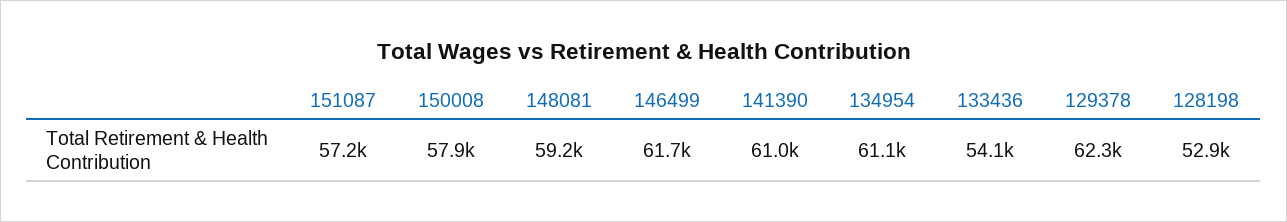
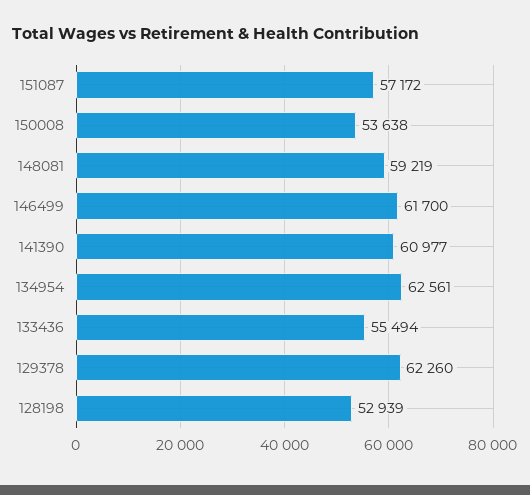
  {
    "151087": 57172,
-   "150008": 57900,
+   "150008": 53638,
    "148081": 59219,
    "146499": 61700,
    "141390": 60977,
-   "134954": 61100,
+   "134954": 62561,
-   "133436": 54100,
+   "133436": 55494,
    "129378": 62260,
    "128198": 52939
  }

